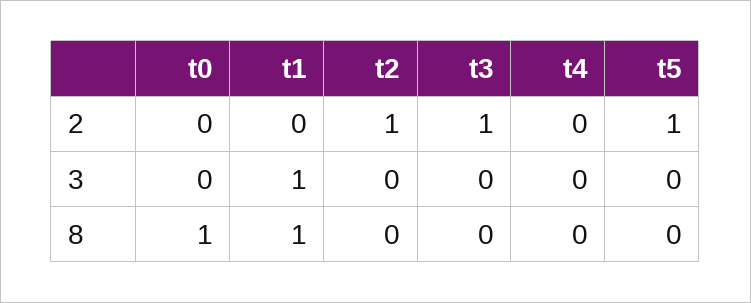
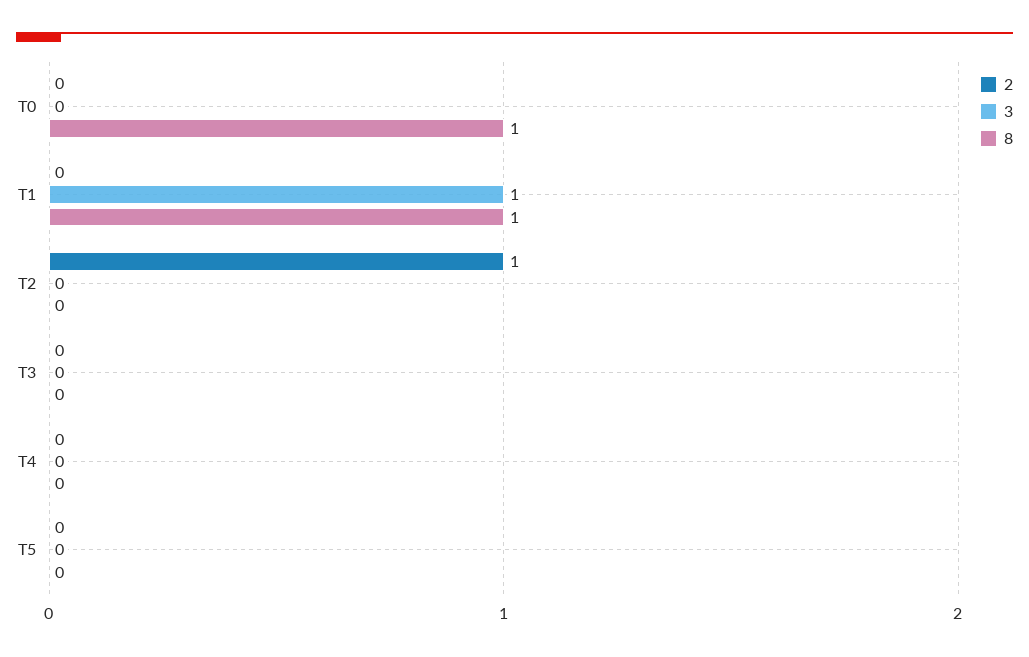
  {
    "2": {
      "t0": 0,
      "t1": 0,
      "t2": 1,
-     "t3": 1,
+     "t3": 0,
      "t4": 0,
-     "t5": 1
+     "t5": 0
    },
    "3": {
      "t0": 0,
      "t1": 1,
      "t2": 0,
      "t3": 0,
      "t4": 0,
      "t5": 0
    },
    "8": {
      "t0": 1,
      "t1": 1,
      "t2": 0,
      "t3": 0,
      "t4": 0,
      "t5": 0
    }
  }

